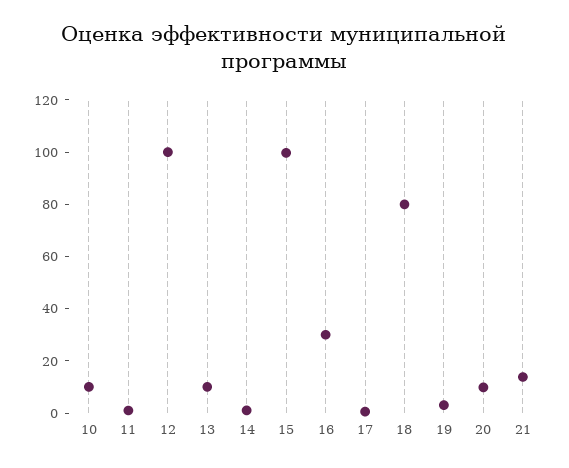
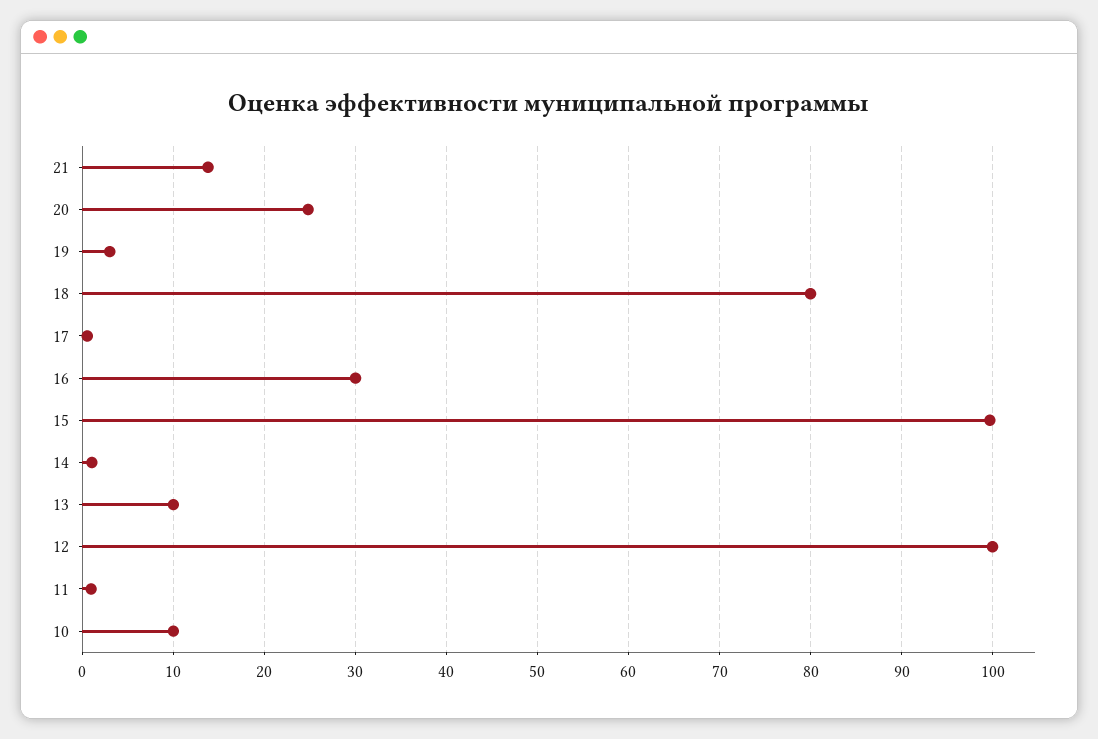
  {
    "10": 10,
    "11": 1,
    "12": 100,
    "13": 10,
    "14": 1,
    "15": 100,
    "16": 30,
    "17": 1,
    "18": 80,
    "19": 3,
-   "20": 10,
+   "20": 25,
    "21": 14
  }

